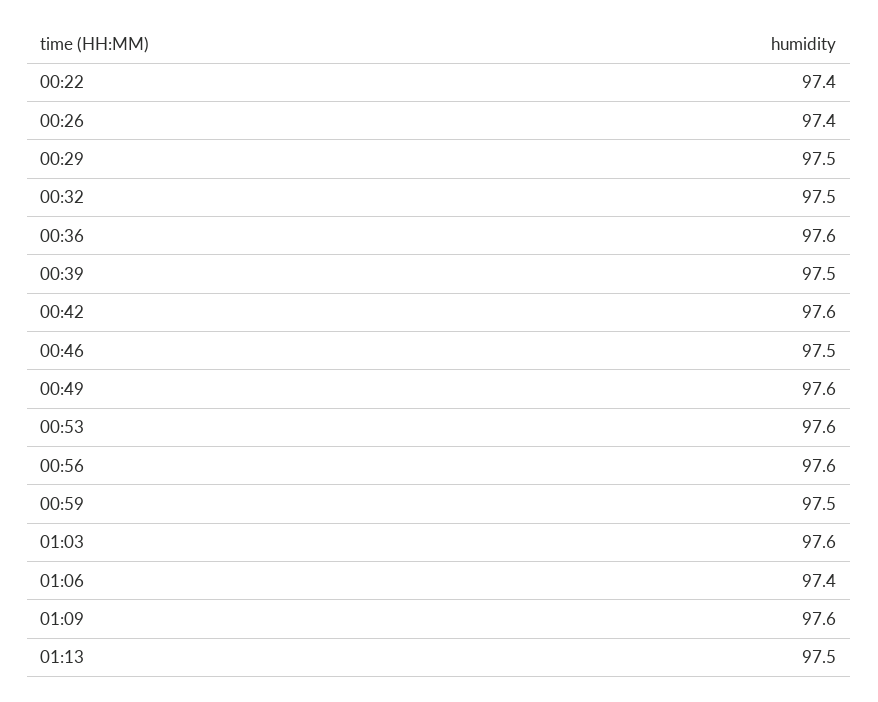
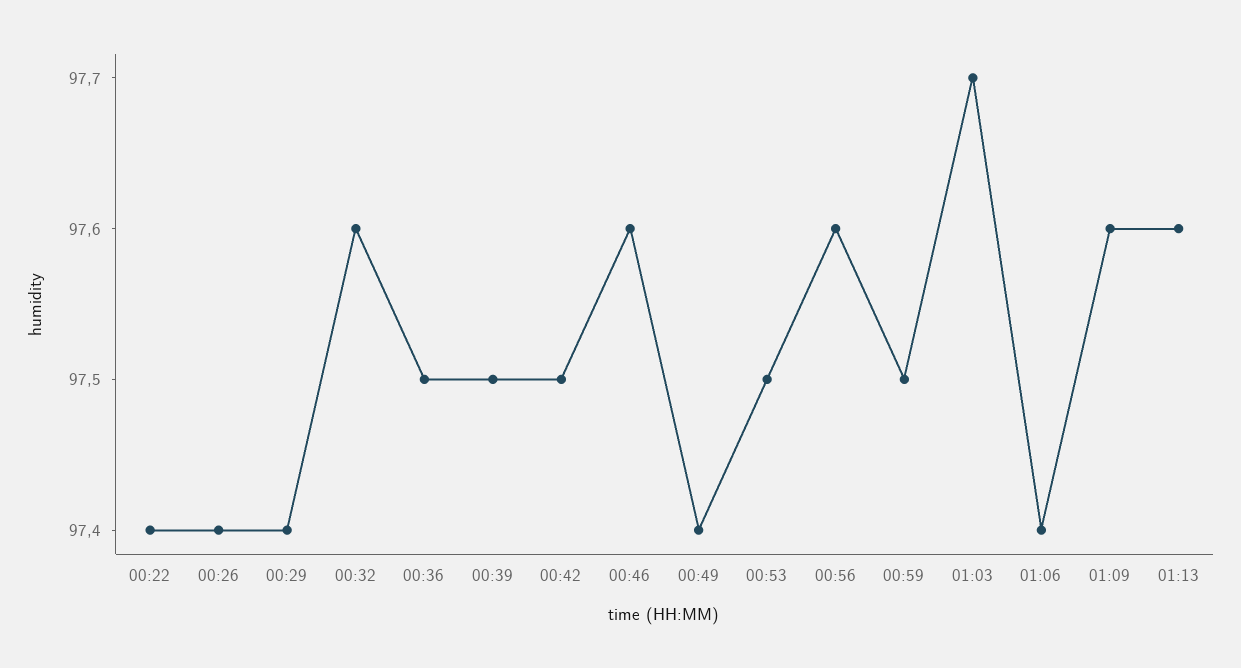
  {
    "00:22": 97.4,
    "00:26": 97.4,
-   "00:29": 97.5,
+   "00:29": 97.4,
-   "00:32": 97.5,
+   "00:32": 97.6,
-   "00:36": 97.6,
+   "00:36": 97.5,
    "00:39": 97.5,
-   "00:42": 97.6,
+   "00:42": 97.5,
-   "00:46": 97.5,
+   "00:46": 97.6,
-   "00:49": 97.6,
+   "00:49": 97.4,
-   "00:53": 97.6,
+   "00:53": 97.5,
    "00:56": 97.6,
    "00:59": 97.5,
-   "01:03": 97.6,
+   "01:03": 97.7,
    "01:06": 97.4,
    "01:09": 97.6,
-   "01:13": 97.5
+   "01:13": 97.6
  }

